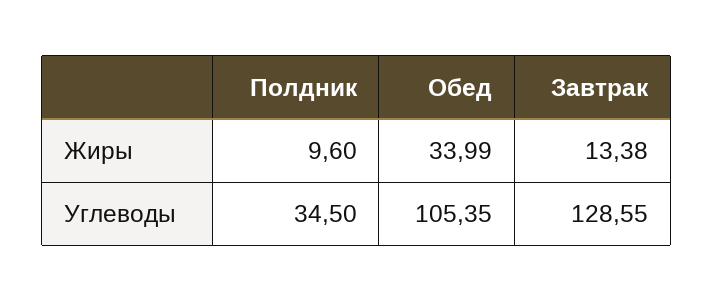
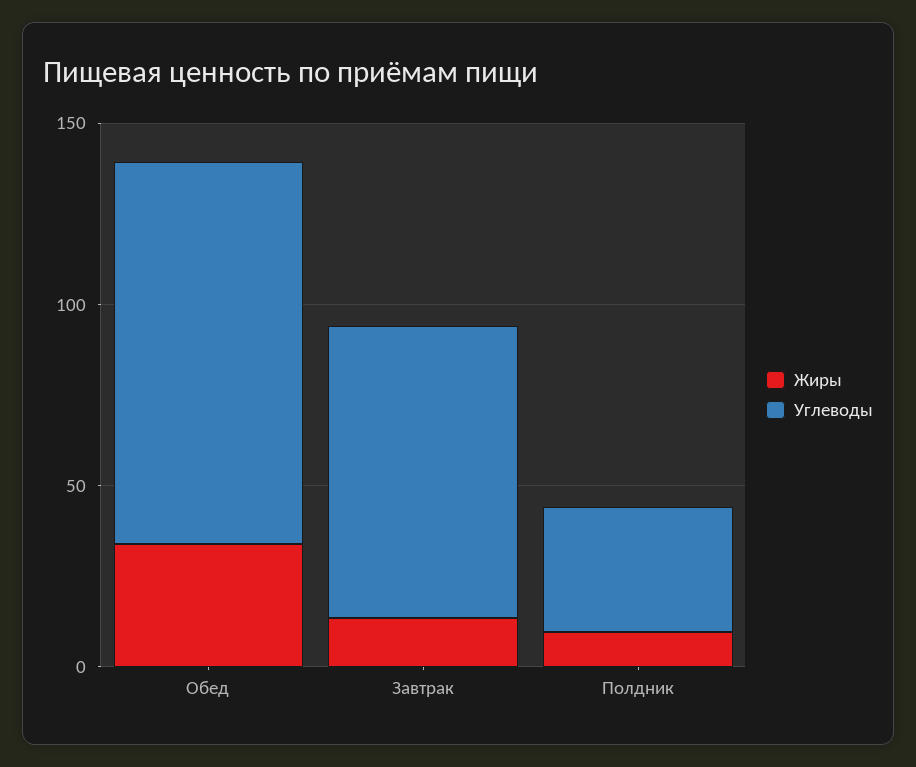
  {
    "Жиры": {
      "Полдник": 9.6,
      "Обед": 33.99,
      "Завтрак": 13.38
    },
    "Углеводы": {
      "Полдник": 34.5,
      "Обед": 105.35,
-     "Завтрак": 128.55
+     "Завтрак": 80
    }
  }

